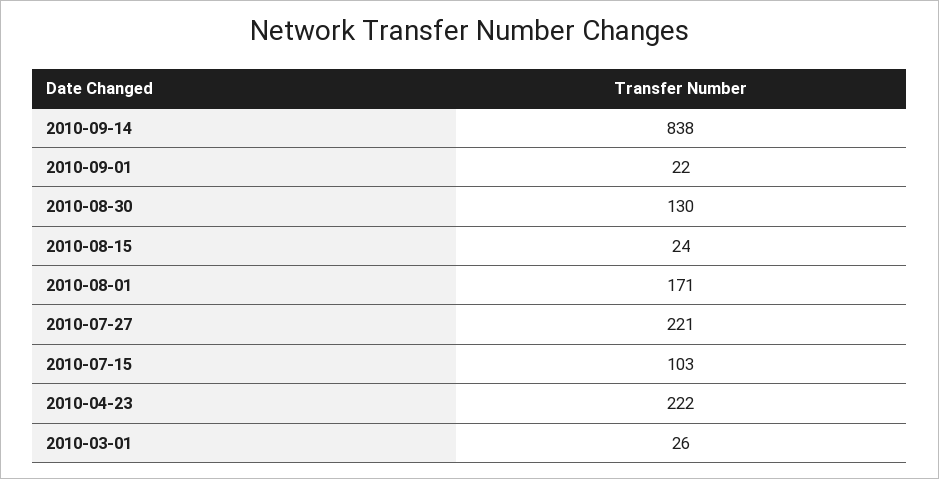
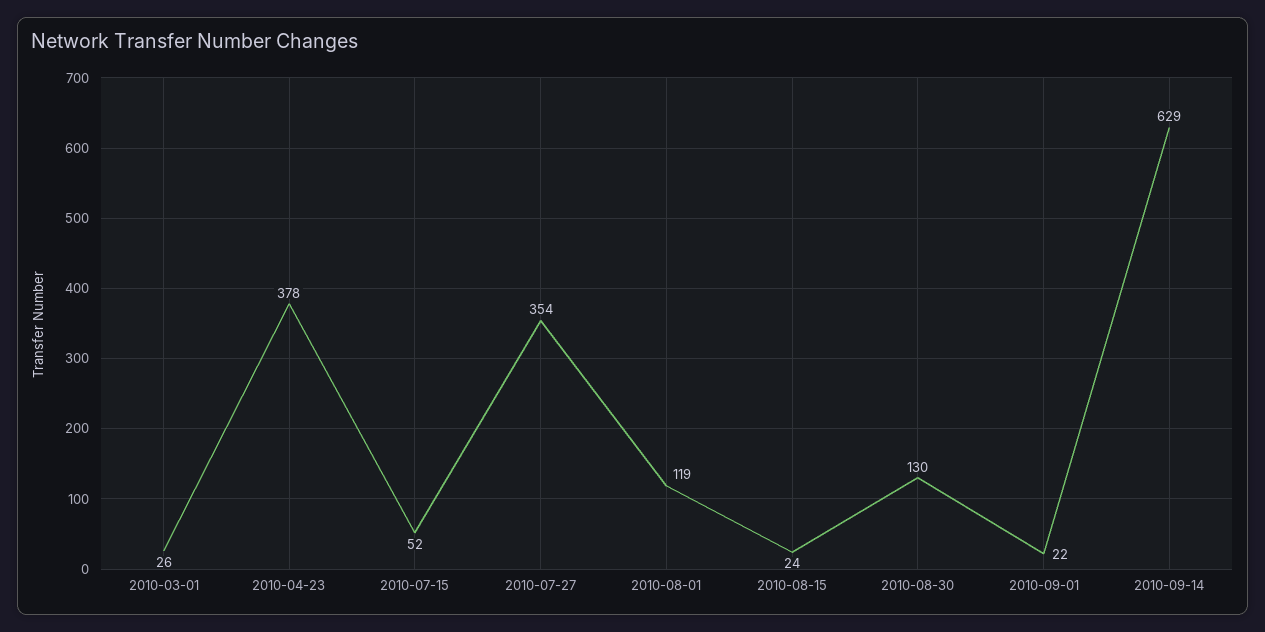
  {
-   "2010-09-14": 838,
+   "2010-09-14": 629,
    "2010-09-01": 22,
    "2010-08-30": 130,
    "2010-08-15": 24,
-   "2010-08-01": 171,
+   "2010-08-01": 119,
-   "2010-07-27": 221,
+   "2010-07-27": 354,
-   "2010-07-15": 103,
+   "2010-07-15": 52,
-   "2010-04-23": 222,
+   "2010-04-23": 378,
    "2010-03-01": 26
  }

